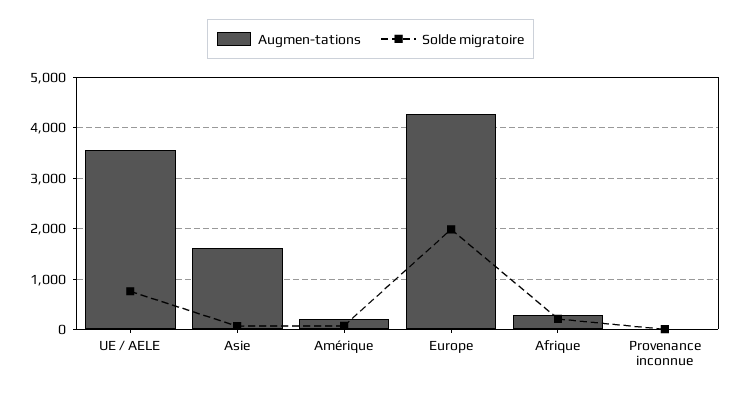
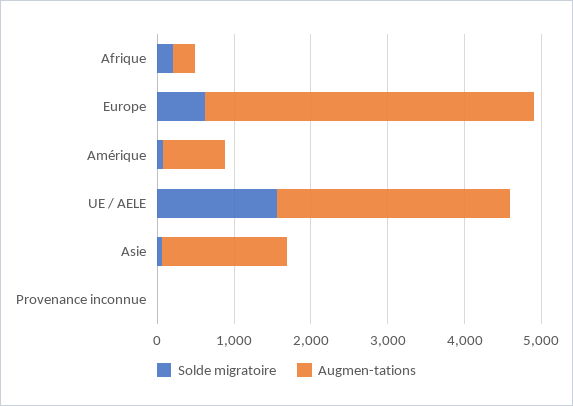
  {
    "Augmen-tations": {
-     "UE / AELE": 3600,
+     "UE / AELE": 3000,
      "Asie": 1600,
-     "Amérique": 200,
+     "Amérique": 800,
      "Europe": 4200,
      "Afrique": 200,
      "Provenance inconnue": 0
    },
    "Solde migratoire": {
-     "UE / AELE": 800,
+     "UE / AELE": 1600,
      "Asie": 0,
      "Amérique": 0,
-     "Europe": 2000,
+     "Europe": 600,
      "Afrique": 200,
      "Provenance inconnue": 0
    }
  }

